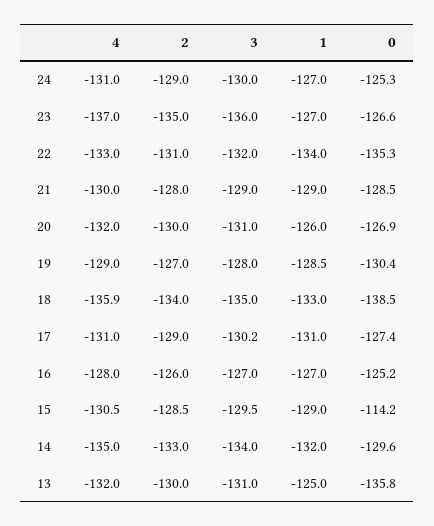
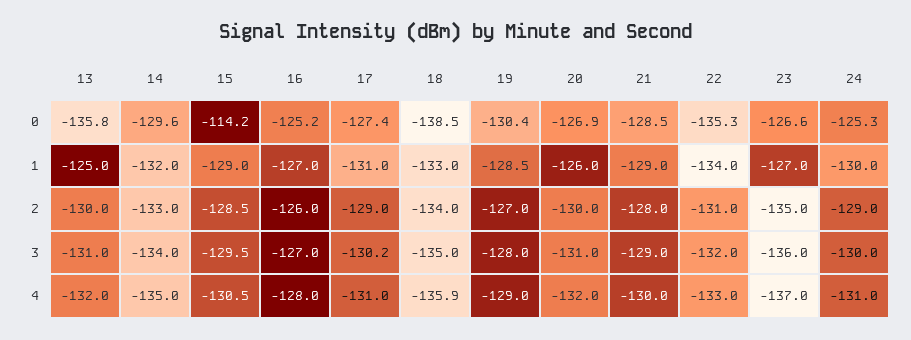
  {
    "4": {
      "24": -131,
      "23": -137,
      "22": -133,
      "21": -130,
      "20": -132,
      "19": -129,
      "18": -135.9,
      "17": -131,
      "16": -128,
      "15": -130.5,
      "14": -135,
      "13": -132
    },
    "2": {
      "24": -129,
      "23": -135,
      "22": -131,
      "21": -128,
      "20": -130,
      "19": -127,
      "18": -134,
      "17": -129,
      "16": -126,
      "15": -128.5,
      "14": -133,
      "13": -130
    },
    "3": {
      "24": -130,
      "23": -136,
      "22": -132,
      "21": -129,
      "20": -131,
      "19": -128,
      "18": -135,
      "17": -130.2,
      "16": -127,
      "15": -129.5,
      "14": -134,
      "13": -131
    },
    "1": {
-     "24": -127,
+     "24": -130,
      "23": -127,
      "22": -134,
      "21": -129,
      "20": -126,
      "19": -128.5,
      "18": -133,
      "17": -131,
      "16": -127,
      "15": -129,
      "14": -132,
      "13": -125
    },
    "0": {
      "24": -125.3,
      "23": -126.6,
      "22": -135.3,
      "21": -128.5,
      "20": -126.9,
      "19": -130.4,
      "18": -138.5,
      "17": -127.4,
      "16": -125.2,
      "15": -114.2,
      "14": -129.6,
      "13": -135.8
    }
  }

